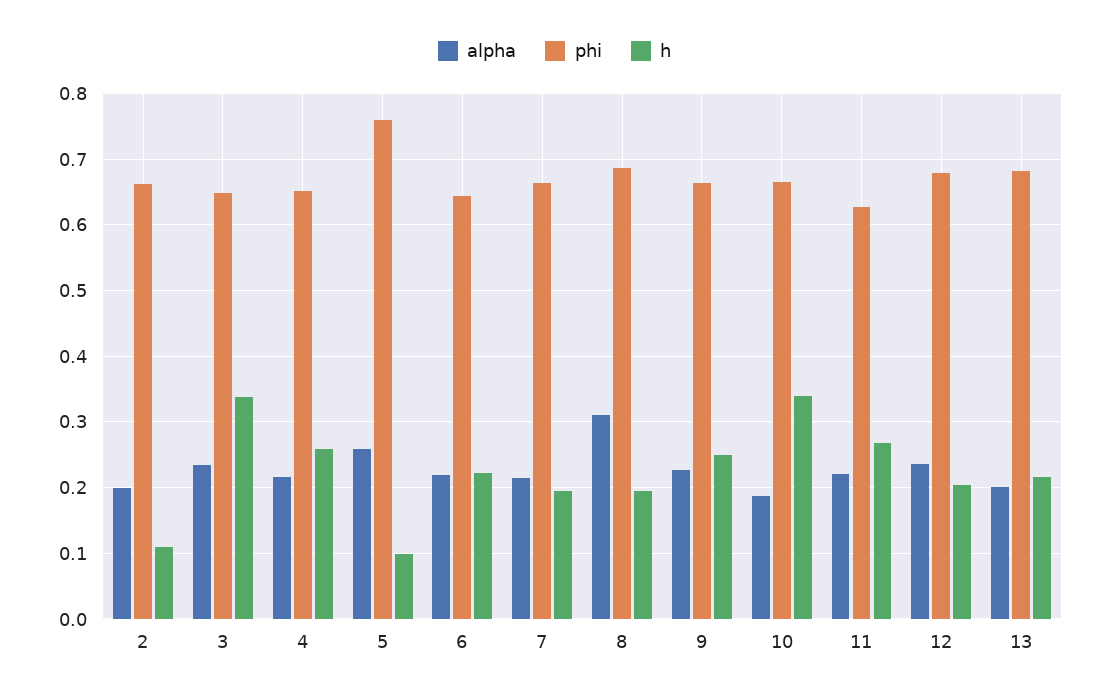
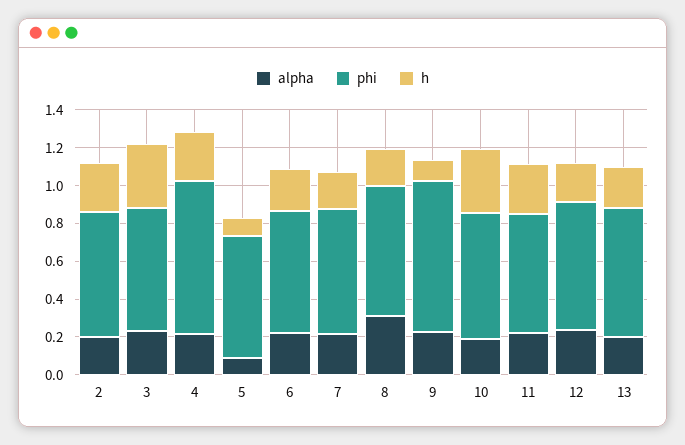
  {
    "alpha": {
      "2": 0.2,
      "3": 0.23,
      "4": 0.22,
-     "5": 0.26,
+     "5": 0.1,
      "6": 0.22,
      "7": 0.21,
      "8": 0.31,
      "9": 0.23,
      "10": 0.19,
      "11": 0.22,
      "12": 0.24,
      "13": 0.2
    },
    "phi": {
      "2": 0.66,
      "3": 0.65,
-     "4": 0.65,
+     "4": 0.8,
-     "5": 0.76,
+     "5": 0.65,
      "6": 0.64,
      "7": 0.66,
      "8": 0.69,
-     "9": 0.66,
+     "9": 0.8,
      "10": 0.67,
      "11": 0.63,
      "12": 0.68,
      "13": 0.68
    },
    "h": {
-     "2": 0.11,
+     "2": 0.25,
      "3": 0.34,
      "4": 0.26,
      "5": 0.1,
      "6": 0.22,
      "7": 0.19,
      "8": 0.19,
-     "9": 0.25,
+     "9": 0.1,
      "10": 0.34,
      "11": 0.27,
      "12": 0.2,
      "13": 0.22
    }
  }

